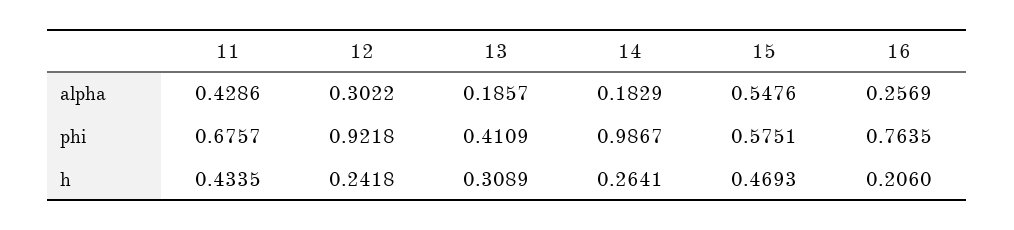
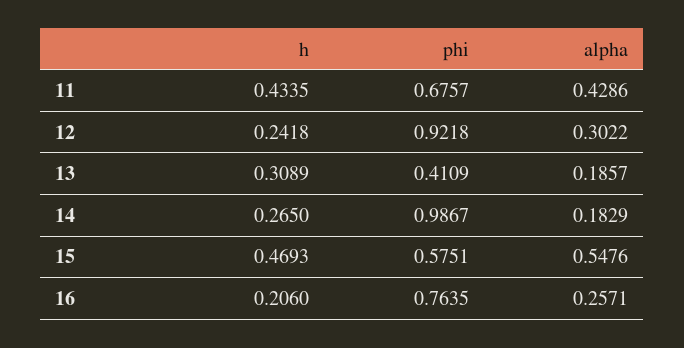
  {
    "11": {
      "alpha": 0.4286,
      "phi": 0.6757,
      "h": 0.4335
    },
    "12": {
      "alpha": 0.3022,
      "phi": 0.9218,
      "h": 0.2418
    },
    "13": {
      "alpha": 0.1857,
      "phi": 0.4109,
      "h": 0.3089
    },
    "14": {
      "alpha": 0.1829,
      "phi": 0.9867,
-     "h": 0.2641
+     "h": 0.265
    },
    "15": {
      "alpha": 0.5476,
      "phi": 0.5751,
      "h": 0.4693
    },
    "16": {
-     "alpha": 0.2569,
+     "alpha": 0.2571,
      "phi": 0.7635,
      "h": 0.206
    }
  }

